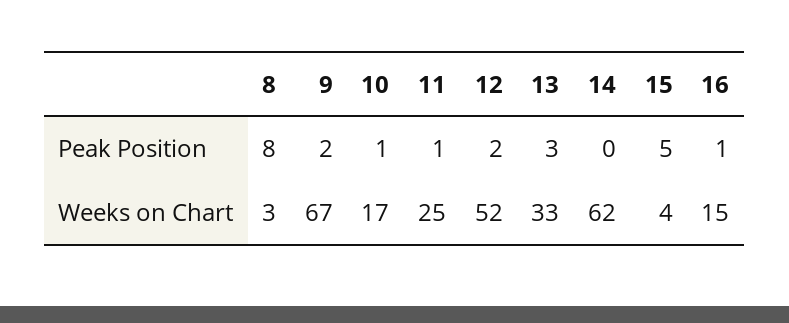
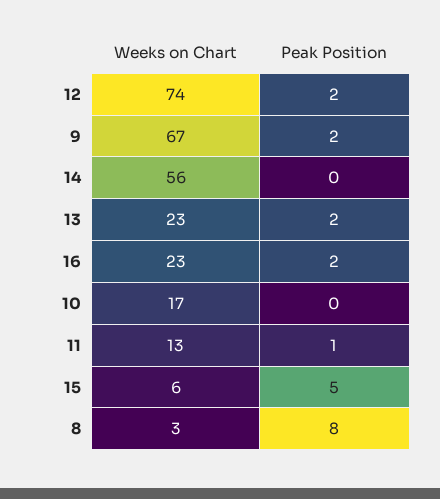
  {
    "8": {
      "Peak Position": 8,
      "Weeks on Chart": 3
    },
    "9": {
      "Peak Position": 2,
      "Weeks on Chart": 67
    },
    "10": {
-     "Peak Position": 1,
+     "Peak Position": 0,
      "Weeks on Chart": 17
    },
    "11": {
      "Peak Position": 1,
-     "Weeks on Chart": 25
+     "Weeks on Chart": 13
    },
    "12": {
      "Peak Position": 2,
-     "Weeks on Chart": 52
+     "Weeks on Chart": 74
    },
    "13": {
-     "Peak Position": 3,
+     "Peak Position": 2,
-     "Weeks on Chart": 33
+     "Weeks on Chart": 23
    },
    "14": {
      "Peak Position": 0,
-     "Weeks on Chart": 62
+     "Weeks on Chart": 56
    },
    "15": {
      "Peak Position": 5,
-     "Weeks on Chart": 4
+     "Weeks on Chart": 6
    },
    "16": {
-     "Peak Position": 1,
+     "Peak Position": 2,
-     "Weeks on Chart": 15
+     "Weeks on Chart": 23
    }
  }

